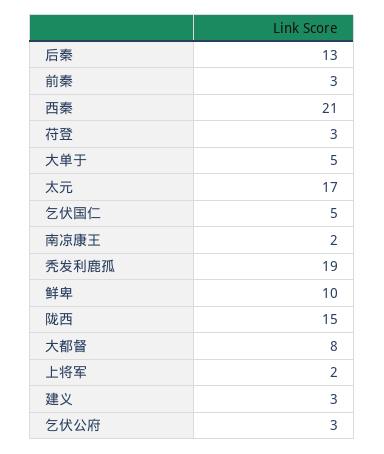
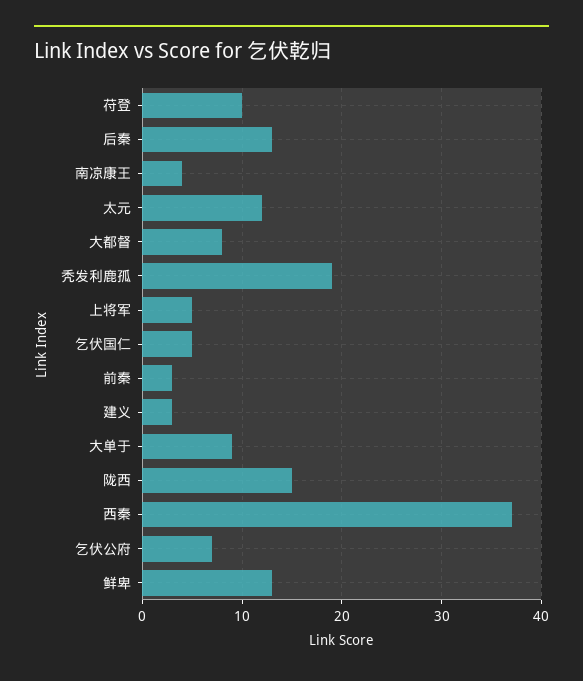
  {
    "后秦": 13,
    "前秦": 3,
-   "西秦": 21,
+   "西秦": 37,
-   "苻登": 3,
+   "苻登": 10,
-   "大单于": 5,
+   "大单于": 9,
-   "太元": 17,
+   "太元": 12,
    "乞伏国仁": 5,
-   "南凉康王": 2,
+   "南凉康王": 4,
    "秃发利鹿孤": 19,
-   "鲜卑": 10,
+   "鲜卑": 13,
    "陇西": 15,
    "大都督": 8,
-   "上将军": 2,
+   "上将军": 5,
    "建义": 3,
-   "乞伏公府": 3
+   "乞伏公府": 7
  }

